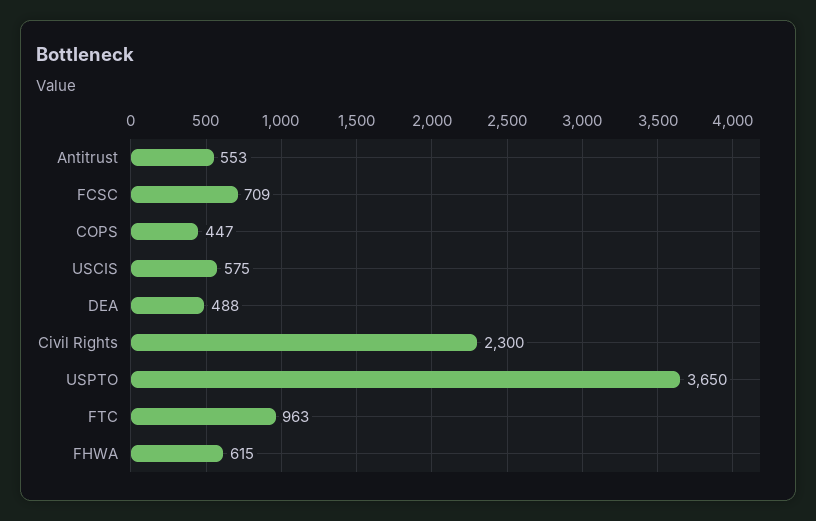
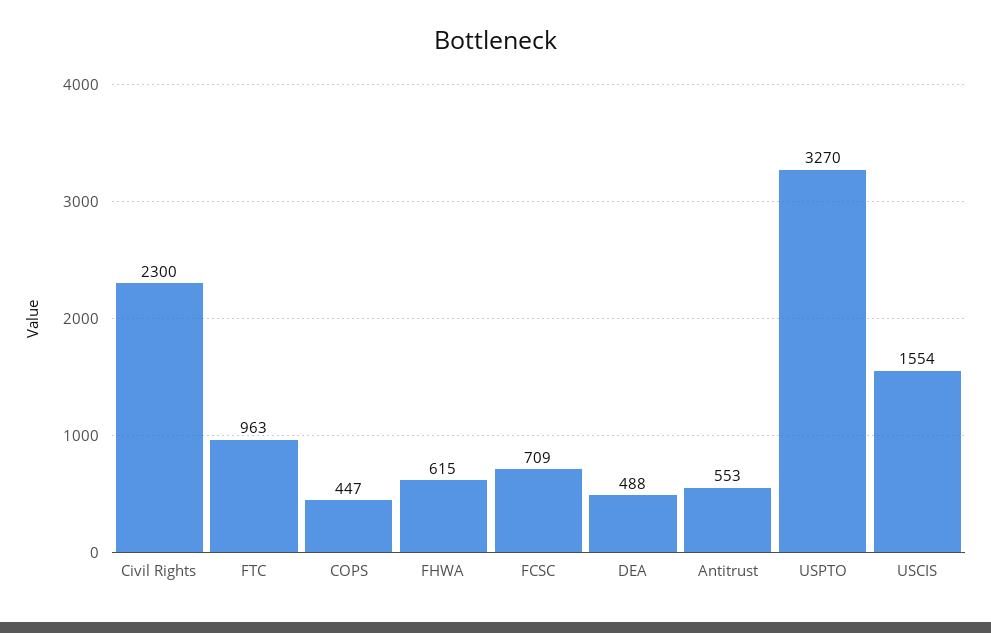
  {
    "Antitrust": 553,
    "FCSC": 709,
    "COPS": 447,
-   "USCIS": 575,
+   "USCIS": 1554,
    "DEA": 488,
    "Civil Rights": 2300,
-   "USPTO": 3650,
+   "USPTO": 3270,
    "FTC": 963,
    "FHWA": 615
  }

